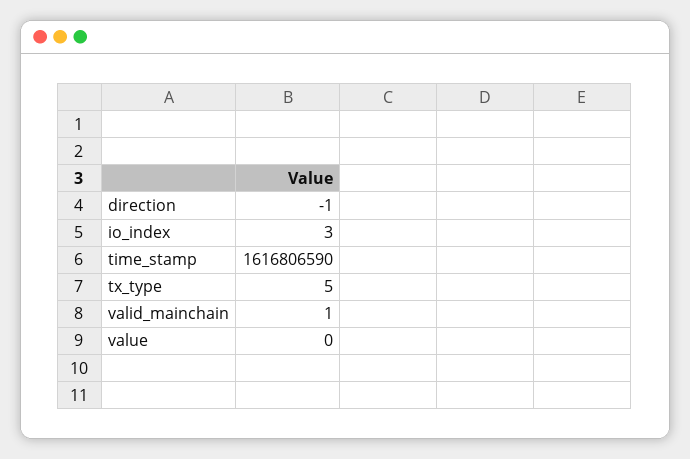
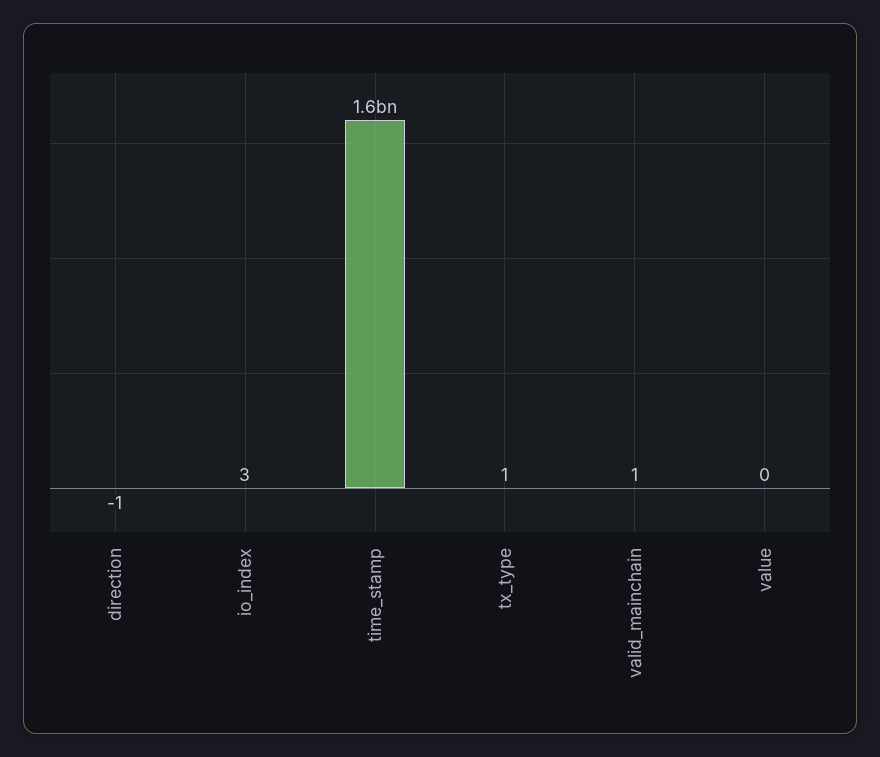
  {
    "direction": -1,
    "io_index": 3,
    "time_stamp": 1616806590,
-   "tx_type": 5,
+   "tx_type": 1,
    "valid_mainchain": 1,
    "value": 0
  }

